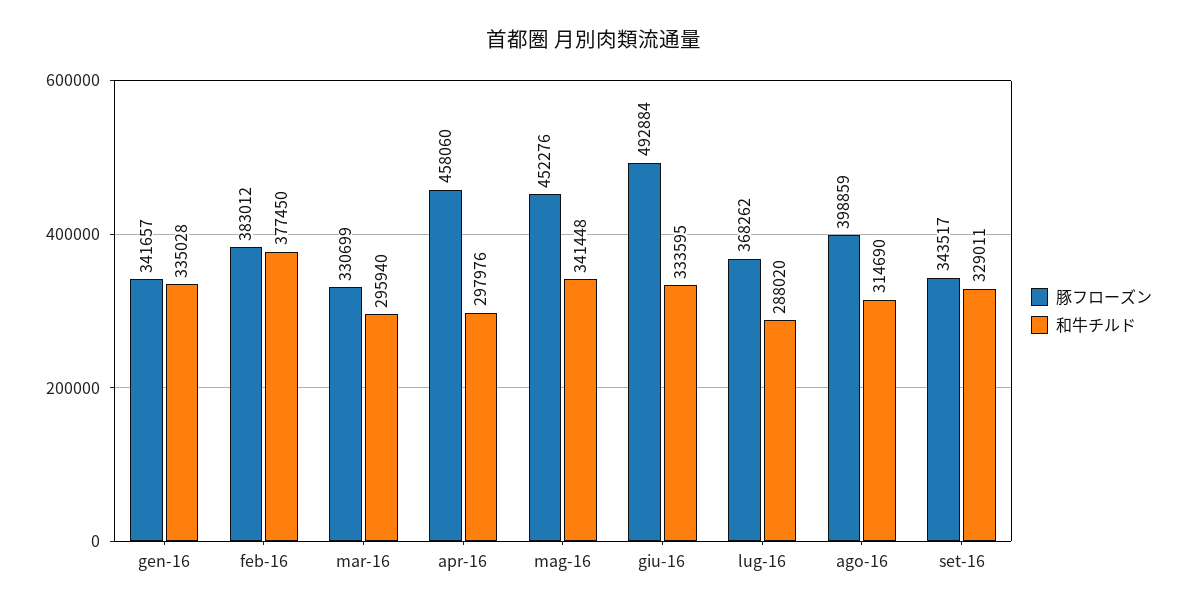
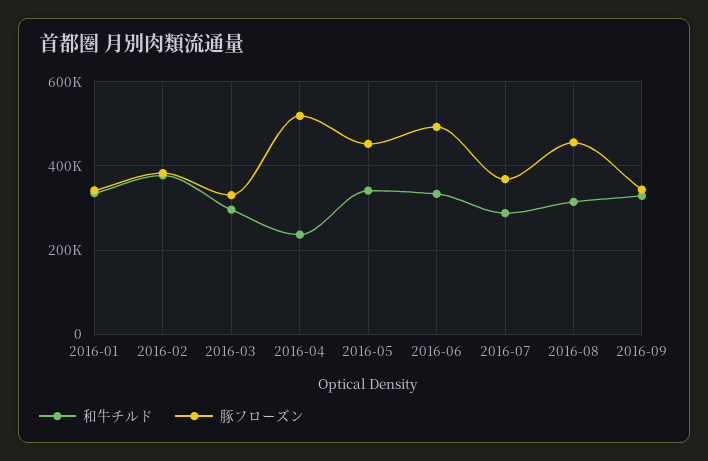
  {
    "豚フローズン": {
      "gen-16": 341657,
      "feb-16": 383012,
      "mar-16": 330699,
-     "apr-16": 458060,
+     "apr-16": 520000,
      "mag-16": 452276,
      "giu-16": 492884,
      "lug-16": 368262,
-     "ago-16": 398859,
+     "ago-16": 460000,
      "set-16": 343517
    },
    "和牛チルド": {
      "gen-16": 335028,
      "feb-16": 377450,
      "mar-16": 295940,
-     "apr-16": 297976,
+     "apr-16": 240000,
      "mag-16": 341448,
      "giu-16": 333595,
      "lug-16": 288020,
      "ago-16": 314690,
      "set-16": 329011
    }
  }

